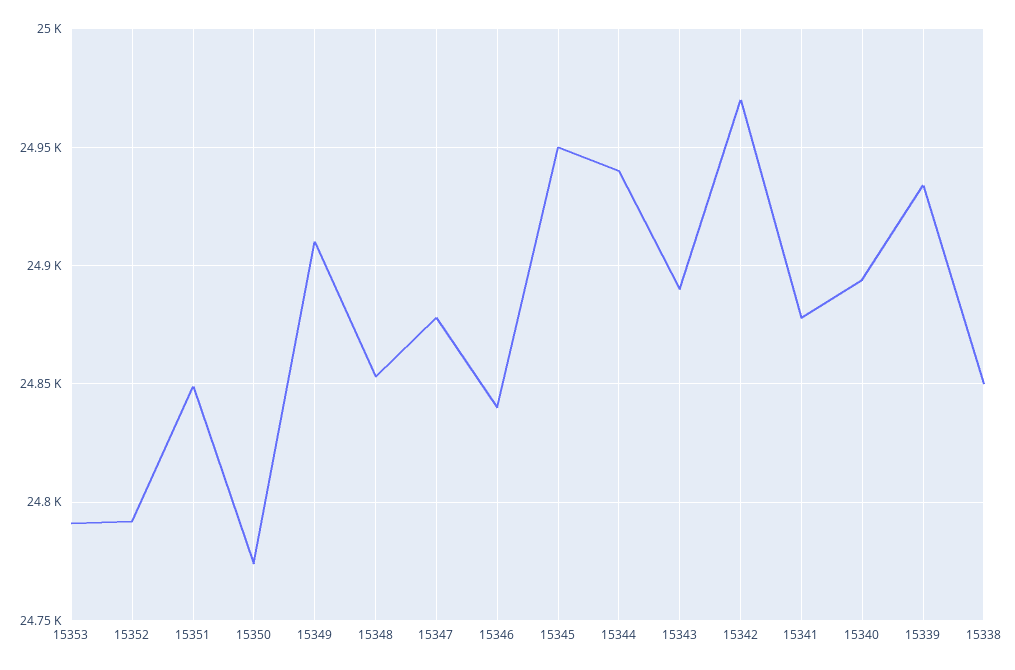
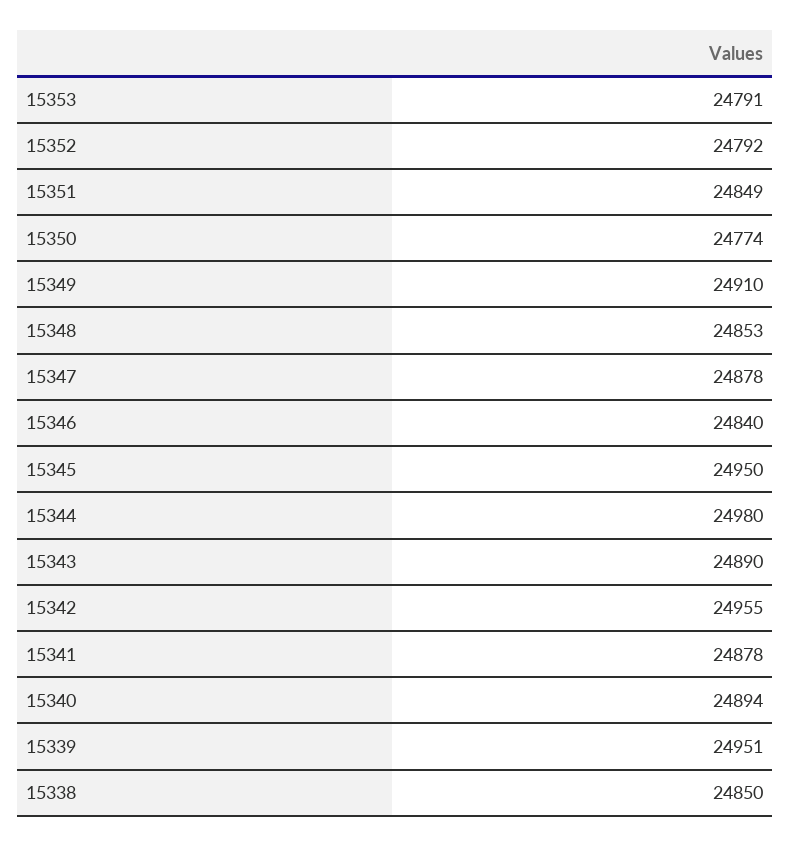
  {
    "15353": 24791,
    "15352": 24792,
    "15351": 24849,
    "15350": 24774,
    "15349": 24910,
    "15348": 24853,
    "15347": 24878,
    "15346": 24840,
    "15345": 24950,
-   "15344": 24940,
+   "15344": 24980,
    "15343": 24890,
-   "15342": 24970,
+   "15342": 24955,
    "15341": 24878,
    "15340": 24894,
-   "15339": 24935,
+   "15339": 24951,
    "15338": 24850
  }

